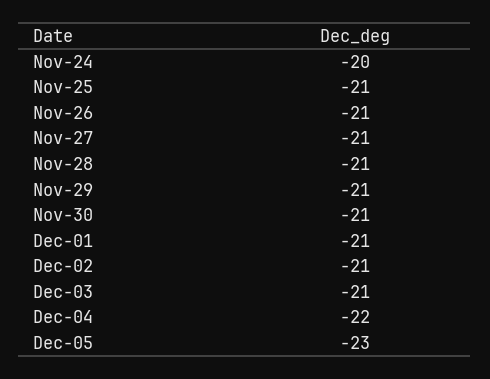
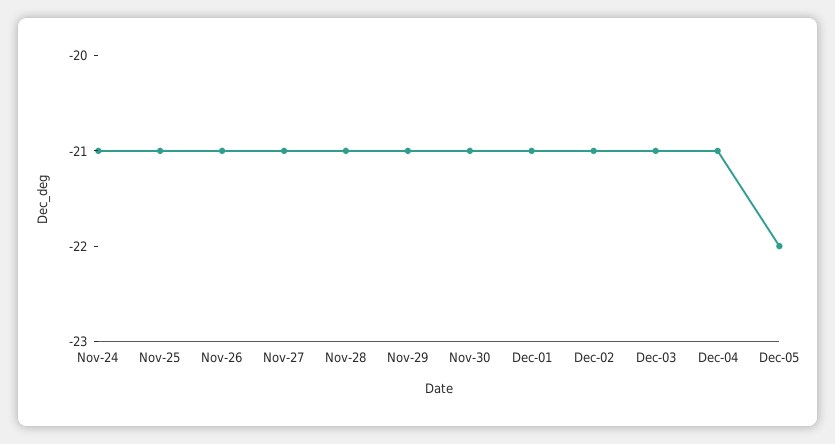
  {
-   "Nov-24": -20,
+   "Nov-24": -21,
    "Nov-25": -21,
    "Nov-26": -21,
    "Nov-27": -21,
    "Nov-28": -21,
    "Nov-29": -21,
    "Nov-30": -21,
    "Dec-01": -21,
    "Dec-02": -21,
    "Dec-03": -21,
-   "Dec-04": -22,
+   "Dec-04": -21,
-   "Dec-05": -23
+   "Dec-05": -22
  }

